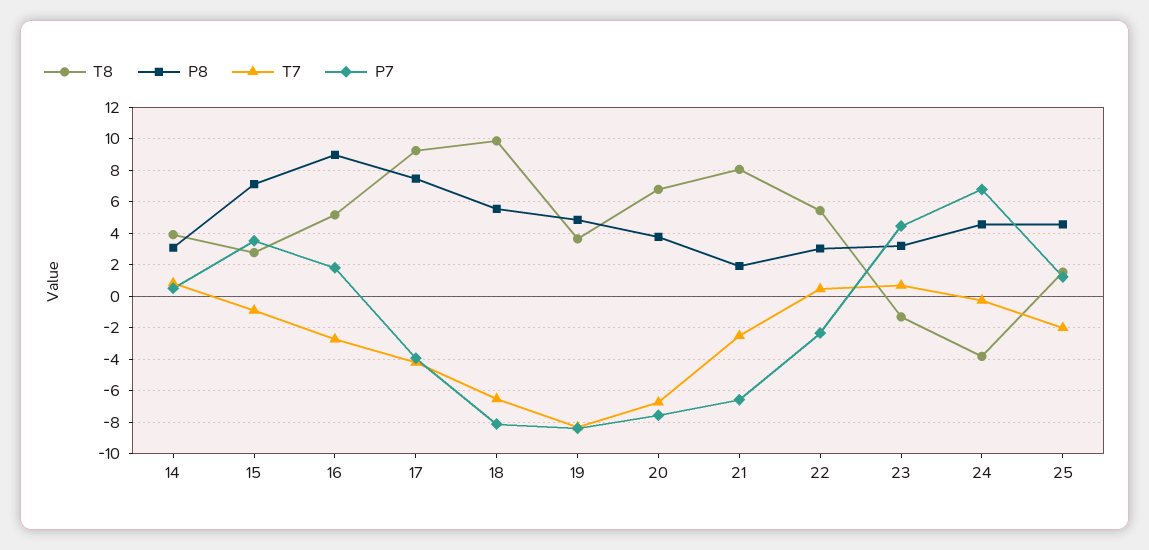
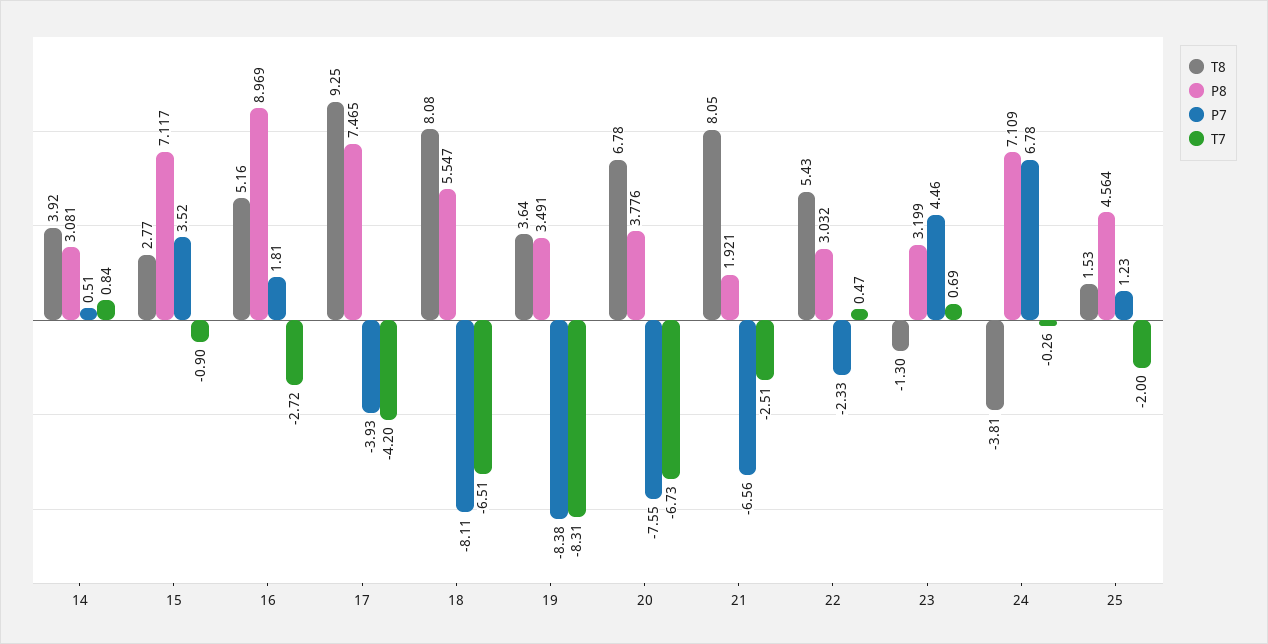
  {
    "T8": {
      "14": 3.92,
      "15": 2.77,
      "16": 5.16,
      "17": 9.25,
-     "18": 10,
+     "18": 8.08,
      "19": 3.64,
      "20": 6.78,
      "21": 8.05,
      "22": 5.43,
      "23": -1.3,
      "24": -3.81,
      "25": 1.53
    },
    "P8": {
      "14": 3.081,
      "15": 7.117,
      "16": 8.969,
      "17": 7.465,
      "18": 5.547,
-     "19": 5,
+     "19": 3.491,
      "20": 3.776,
      "21": 1.921,
      "22": 3.032,
      "23": 3.199,
-     "24": 4.5,
+     "24": 7.109,
      "25": 4.564
    },
    "T7": {
      "14": 0.84,
      "15": -0.9,
      "16": -2.72,
      "17": -4.2,
      "18": -6.51,
      "19": -8.31,
      "20": -6.73,
      "21": -2.51,
      "22": 0.47,
      "23": 0.69,
      "24": -0.26,
      "25": -2
    },
    "P7": {
      "14": 0.51,
      "15": 3.52,
      "16": 1.81,
      "17": -3.93,
      "18": -8.11,
      "19": -8.38,
      "20": -7.55,
      "21": -6.56,
      "22": -2.33,
      "23": 4.46,
      "24": 6.78,
      "25": 1.23
    }
  }

